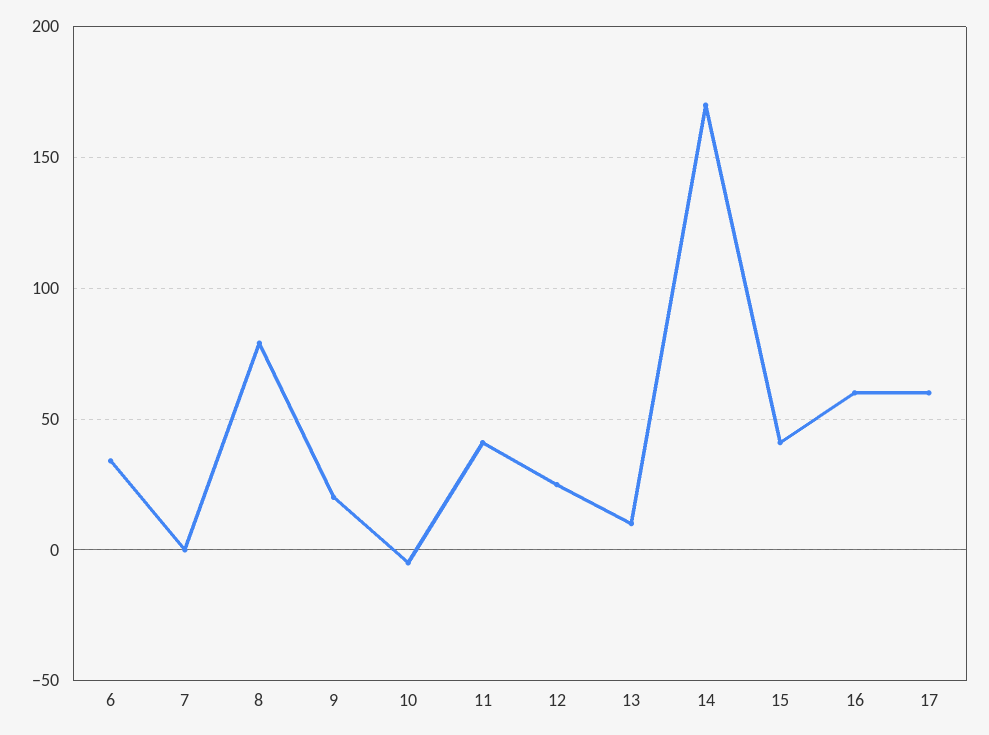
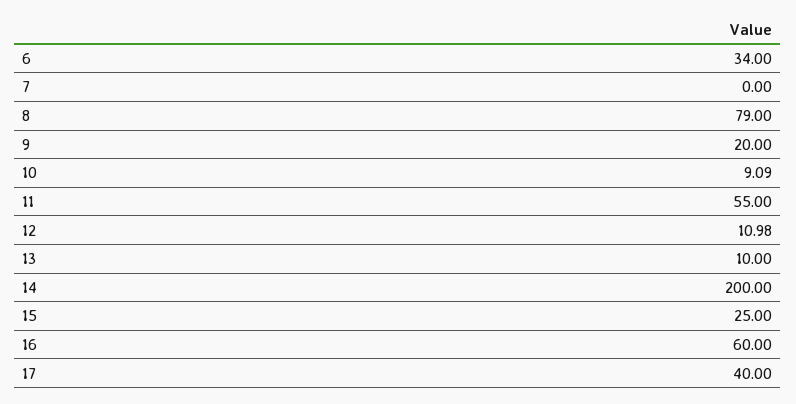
  {
    "6": 34,
    "7": 0,
    "8": 79,
    "9": 20,
-   "10": -5,
+   "10": 9.09,
-   "11": 40,
+   "11": 55,
-   "12": 25,
+   "12": 10.98,
    "13": 10,
-   "14": 170,
+   "14": 200,
-   "15": 40,
+   "15": 25,
    "16": 60,
-   "17": 60
+   "17": 40
  }

